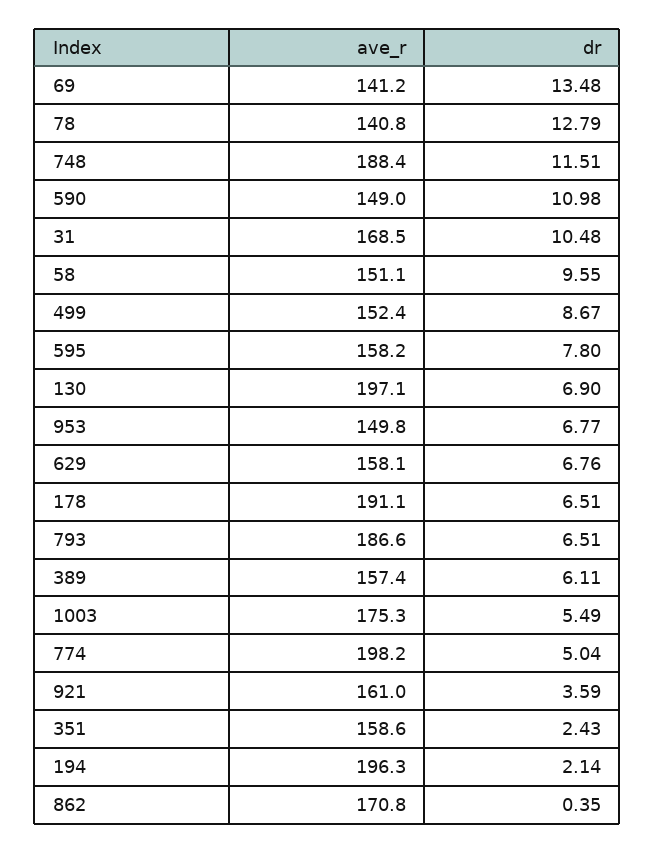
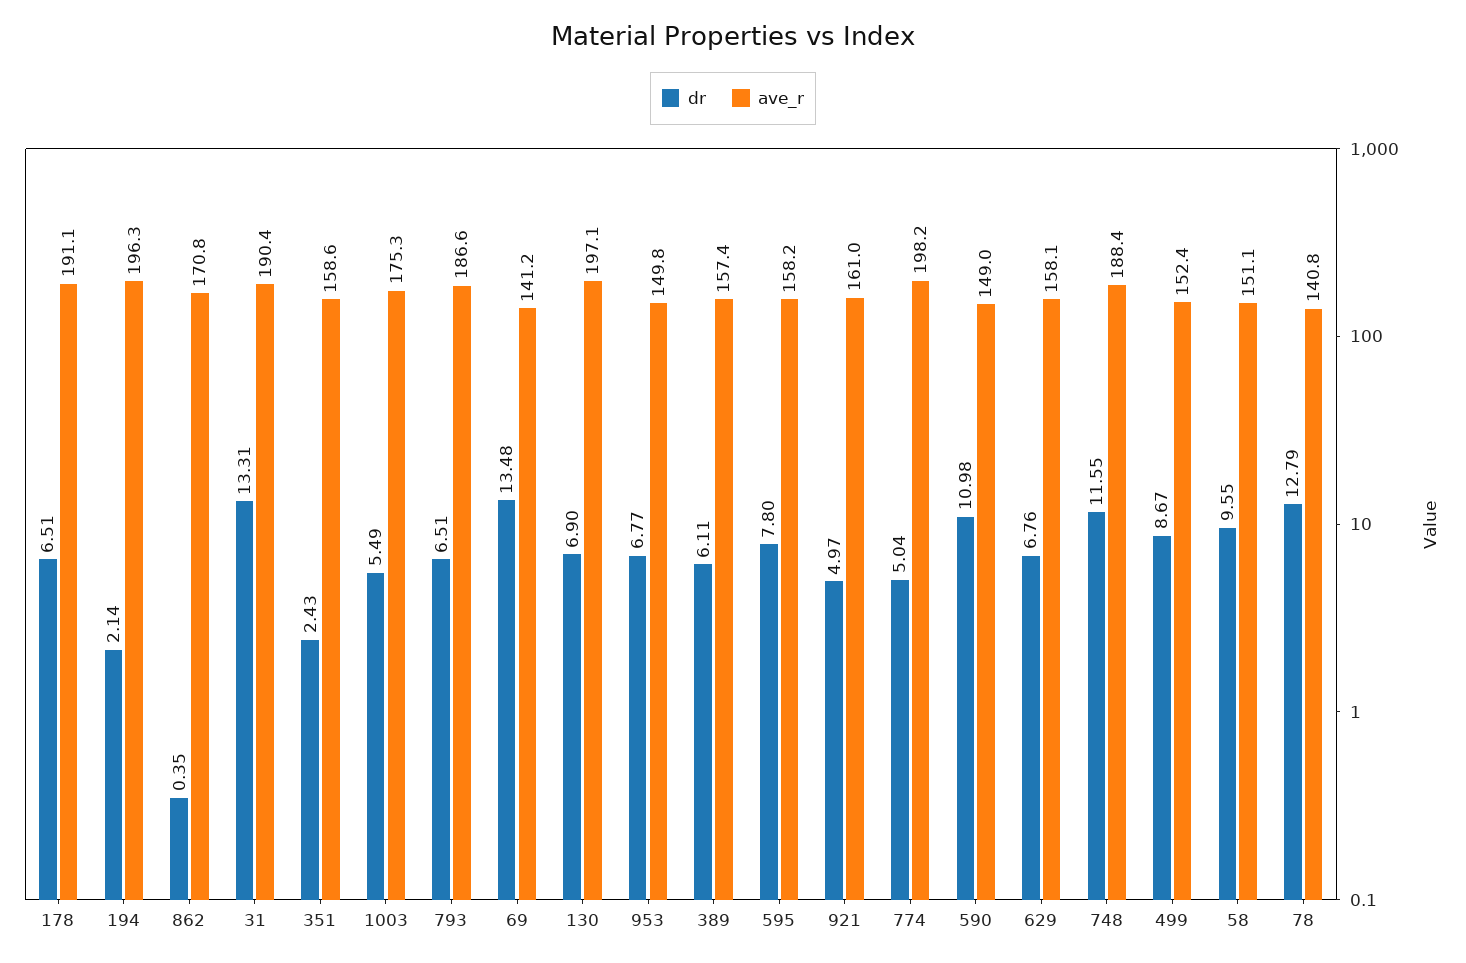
  {
    "ave_r": {
      "69": 141.2,
      "78": 140.8,
      "748": 188.4,
      "590": 149,
-     "31": 168.5,
+     "31": 190.4,
      "58": 151.1,
      "499": 152.4,
      "595": 158.2,
      "130": 197.1,
      "953": 149.8,
      "629": 158.1,
      "178": 191.1,
      "793": 186.6,
      "389": 157.4,
      "1003": 175.3,
      "774": 198.2,
      "921": 161,
      "351": 158.6,
      "194": 196.3,
      "862": 170.8
    },
    "dr": {
      "69": 13.48,
      "78": 12.79,
-     "748": 11.51,
+     "748": 11.55,
      "590": 10.98,
-     "31": 10.48,
+     "31": 13.31,
      "58": 9.55,
      "499": 8.67,
      "595": 7.8,
      "130": 6.9,
      "953": 6.77,
      "629": 6.76,
      "178": 6.51,
      "793": 6.51,
      "389": 6.11,
      "1003": 5.49,
      "774": 5.04,
-     "921": 3.59,
+     "921": 4.97,
      "351": 2.43,
      "194": 2.14,
      "862": 0.35
    }
  }

